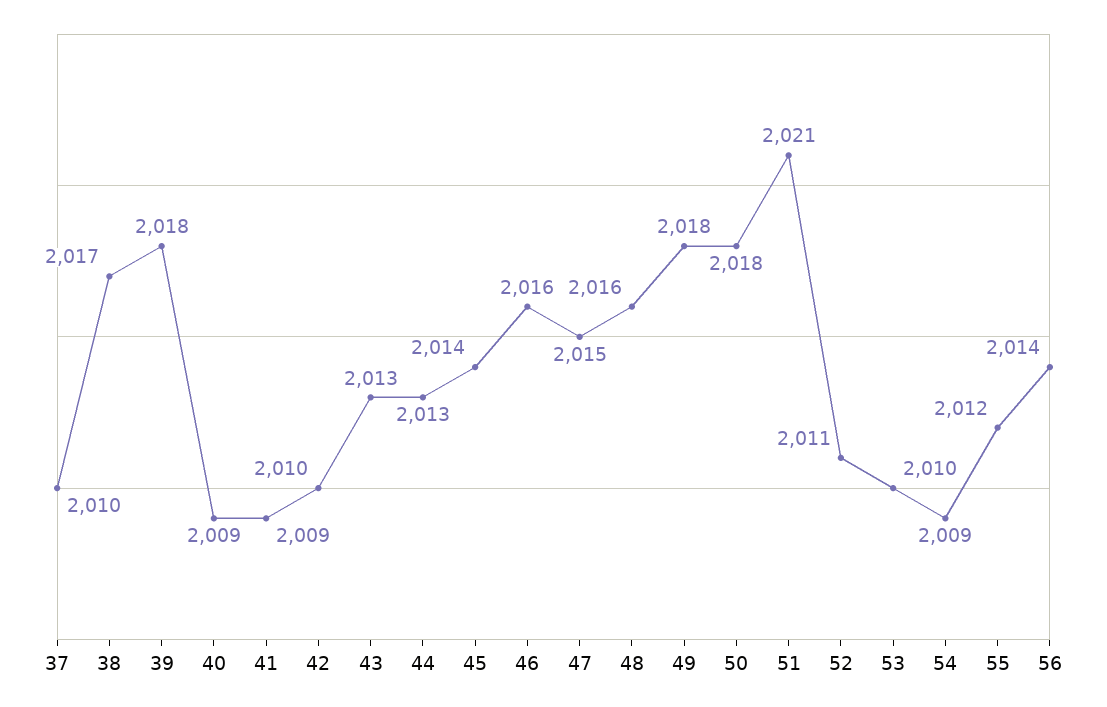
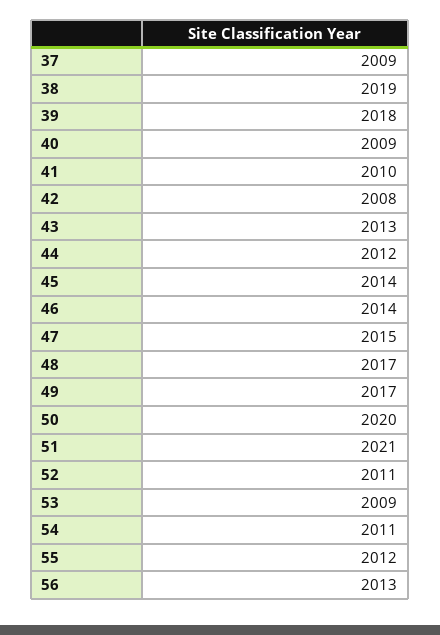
  {
-   "37": 2010,
+   "37": 2009,
-   "38": 2017,
+   "38": 2019,
    "39": 2018,
    "40": 2009,
-   "41": 2009,
+   "41": 2010,
-   "42": 2010,
+   "42": 2008,
    "43": 2013,
-   "44": 2013,
+   "44": 2012,
    "45": 2014,
-   "46": 2016,
+   "46": 2014,
    "47": 2015,
-   "48": 2016,
+   "48": 2017,
-   "49": 2018,
+   "49": 2017,
-   "50": 2018,
+   "50": 2020,
    "51": 2021,
    "52": 2011,
-   "53": 2010,
+   "53": 2009,
-   "54": 2009,
+   "54": 2011,
    "55": 2012,
-   "56": 2014
+   "56": 2013
  }

